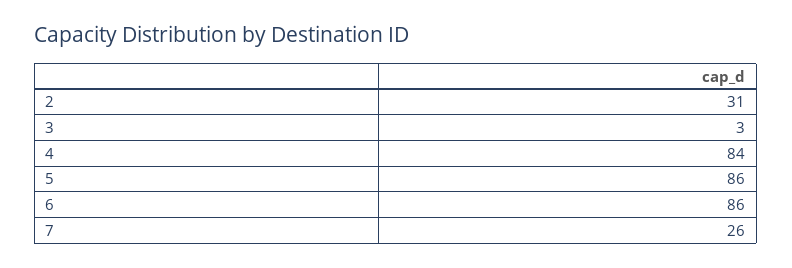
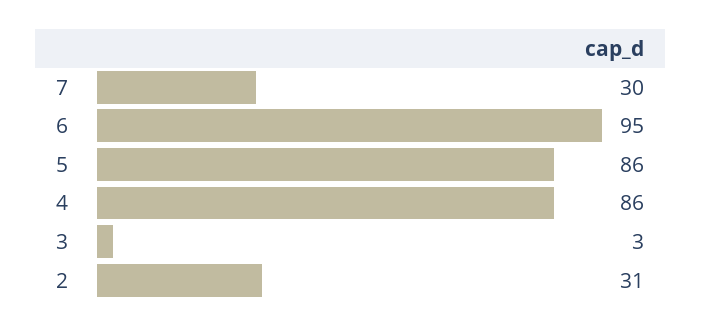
  {
    "2": 31,
    "3": 3,
-   "4": 84,
+   "4": 86,
    "5": 86,
-   "6": 86,
+   "6": 95,
-   "7": 26
+   "7": 30
  }

